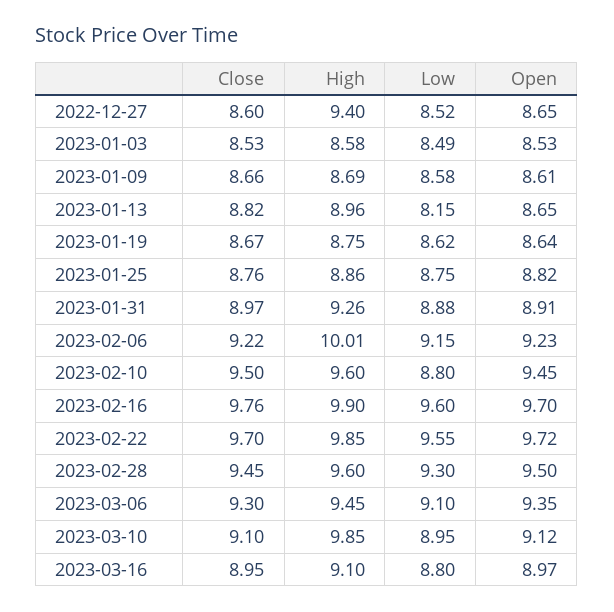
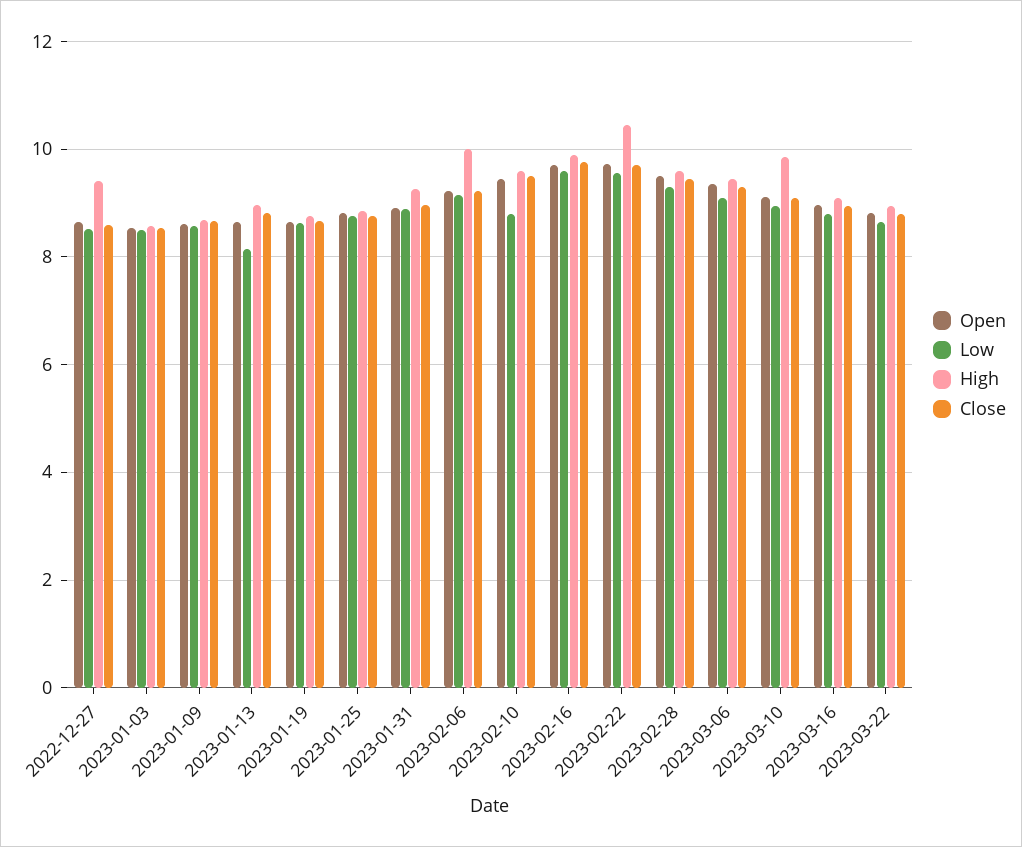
  {
    "Close": {
      "2022-12-27": 8.6,
      "2023-01-03": 8.53,
      "2023-01-09": 8.66,
      "2023-01-13": 8.82,
      "2023-01-19": 8.67,
      "2023-01-25": 8.76,
      "2023-01-31": 8.97,
      "2023-02-06": 9.22,
      "2023-02-10": 9.5,
      "2023-02-16": 9.76,
      "2023-02-22": 9.7,
      "2023-02-28": 9.45,
      "2023-03-06": 9.3,
      "2023-03-10": 9.1,
-     "2023-03-16": 8.95
+     "2023-03-16": 8.95,
+     "2023-03-22": 8.8
    },
    "High": {
      "2022-12-27": 9.4,
      "2023-01-03": 8.58,
      "2023-01-09": 8.69,
      "2023-01-13": 8.96,
      "2023-01-19": 8.75,
      "2023-01-25": 8.86,
      "2023-01-31": 9.26,
      "2023-02-06": 10.01,
      "2023-02-10": 9.6,
      "2023-02-16": 9.9,
-     "2023-02-22": 9.85,
+     "2023-02-22": 10.4,
      "2023-02-28": 9.6,
      "2023-03-06": 9.45,
      "2023-03-10": 9.85,
-     "2023-03-16": 9.1
+     "2023-03-16": 9.1,
+     "2023-03-22": 9
    },
    "Low": {
      "2022-12-27": 8.52,
      "2023-01-03": 8.49,
      "2023-01-09": 8.58,
      "2023-01-13": 8.15,
      "2023-01-19": 8.62,
      "2023-01-25": 8.75,
      "2023-01-31": 8.88,
      "2023-02-06": 9.15,
      "2023-02-10": 8.8,
      "2023-02-16": 9.6,
      "2023-02-22": 9.55,
      "2023-02-28": 9.3,
      "2023-03-06": 9.1,
      "2023-03-10": 8.95,
-     "2023-03-16": 8.8
+     "2023-03-16": 8.8,
+     "2023-03-22": 8.6
    },
    "Open": {
      "2022-12-27": 8.65,
      "2023-01-03": 8.53,
      "2023-01-09": 8.61,
      "2023-01-13": 8.65,
      "2023-01-19": 8.64,
      "2023-01-25": 8.82,
      "2023-01-31": 8.91,
      "2023-02-06": 9.23,
      "2023-02-10": 9.45,
      "2023-02-16": 9.7,
      "2023-02-22": 9.72,
      "2023-02-28": 9.5,
      "2023-03-06": 9.35,
      "2023-03-10": 9.12,
-     "2023-03-16": 8.97
+     "2023-03-16": 8.97,
+     "2023-03-22": 8.8
    }
  }

